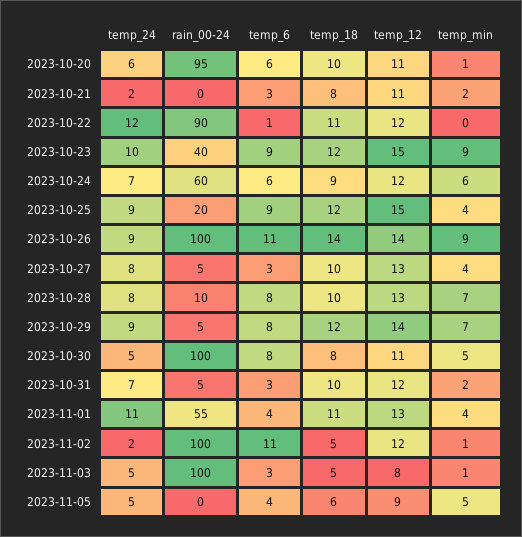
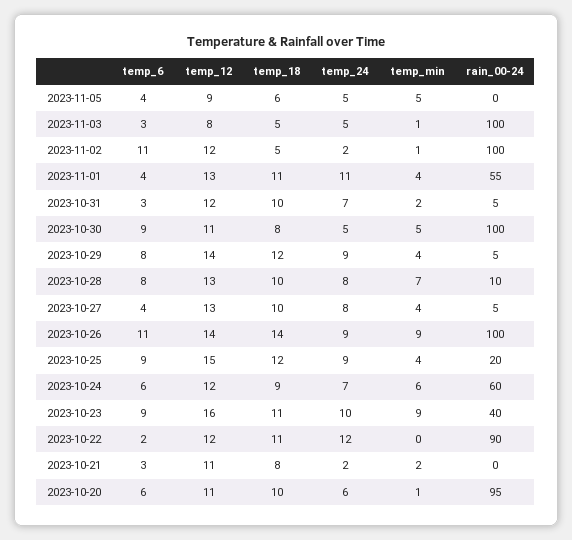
  {
    "temp_24": {
      "2023-10-20": 6,
      "2023-10-21": 2,
      "2023-10-22": 12,
      "2023-10-23": 10,
      "2023-10-24": 7,
      "2023-10-25": 9,
      "2023-10-26": 9,
      "2023-10-27": 8,
      "2023-10-28": 8,
      "2023-10-29": 9,
      "2023-10-30": 5,
      "2023-10-31": 7,
      "2023-11-01": 11,
      "2023-11-02": 2,
      "2023-11-03": 5,
      "2023-11-05": 5
    },
    "rain_00-24": {
      "2023-10-20": 95,
      "2023-10-21": 0,
      "2023-10-22": 90,
      "2023-10-23": 40,
      "2023-10-24": 60,
      "2023-10-25": 20,
      "2023-10-26": 100,
      "2023-10-27": 5,
      "2023-10-28": 10,
      "2023-10-29": 5,
      "2023-10-30": 100,
      "2023-10-31": 5,
      "2023-11-01": 55,
      "2023-11-02": 100,
      "2023-11-03": 100,
      "2023-11-05": 0
    },
    "temp_6": {
      "2023-10-20": 6,
      "2023-10-21": 3,
-     "2023-10-22": 1,
+     "2023-10-22": 2,
      "2023-10-23": 9,
      "2023-10-24": 6,
      "2023-10-25": 9,
      "2023-10-26": 11,
-     "2023-10-27": 3,
+     "2023-10-27": 4,
      "2023-10-28": 8,
      "2023-10-29": 8,
-     "2023-10-30": 8,
+     "2023-10-30": 9,
      "2023-10-31": 3,
      "2023-11-01": 4,
      "2023-11-02": 11,
      "2023-11-03": 3,
      "2023-11-05": 4
    },
    "temp_18": {
      "2023-10-20": 10,
      "2023-10-21": 8,
      "2023-10-22": 11,
-     "2023-10-23": 12,
+     "2023-10-23": 11,
      "2023-10-24": 9,
      "2023-10-25": 12,
      "2023-10-26": 14,
      "2023-10-27": 10,
      "2023-10-28": 10,
      "2023-10-29": 12,
      "2023-10-30": 8,
      "2023-10-31": 10,
      "2023-11-01": 11,
      "2023-11-02": 5,
      "2023-11-03": 5,
      "2023-11-05": 6
    },
    "temp_12": {
      "2023-10-20": 11,
      "2023-10-21": 11,
      "2023-10-22": 12,
-     "2023-10-23": 15,
+     "2023-10-23": 16,
      "2023-10-24": 12,
      "2023-10-25": 15,
      "2023-10-26": 14,
      "2023-10-27": 13,
      "2023-10-28": 13,
      "2023-10-29": 14,
      "2023-10-30": 11,
      "2023-10-31": 12,
      "2023-11-01": 13,
      "2023-11-02": 12,
      "2023-11-03": 8,
      "2023-11-05": 9
    },
    "temp_min": {
      "2023-10-20": 1,
      "2023-10-21": 2,
      "2023-10-22": 0,
      "2023-10-23": 9,
      "2023-10-24": 6,
      "2023-10-25": 4,
      "2023-10-26": 9,
      "2023-10-27": 4,
      "2023-10-28": 7,
-     "2023-10-29": 7,
+     "2023-10-29": 4,
      "2023-10-30": 5,
      "2023-10-31": 2,
      "2023-11-01": 4,
      "2023-11-02": 1,
      "2023-11-03": 1,
      "2023-11-05": 5
    }
  }

